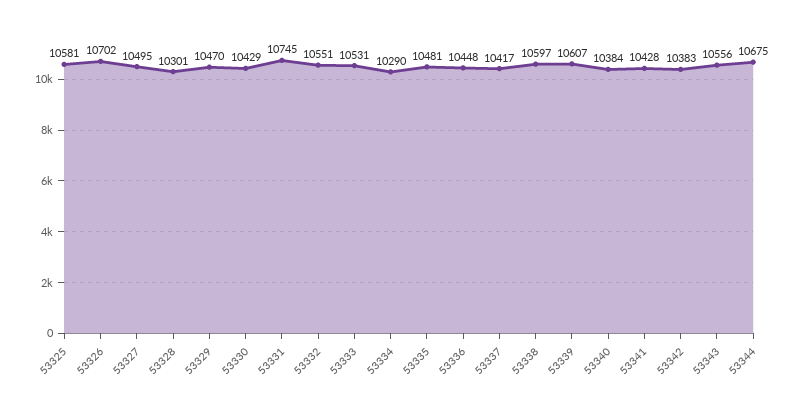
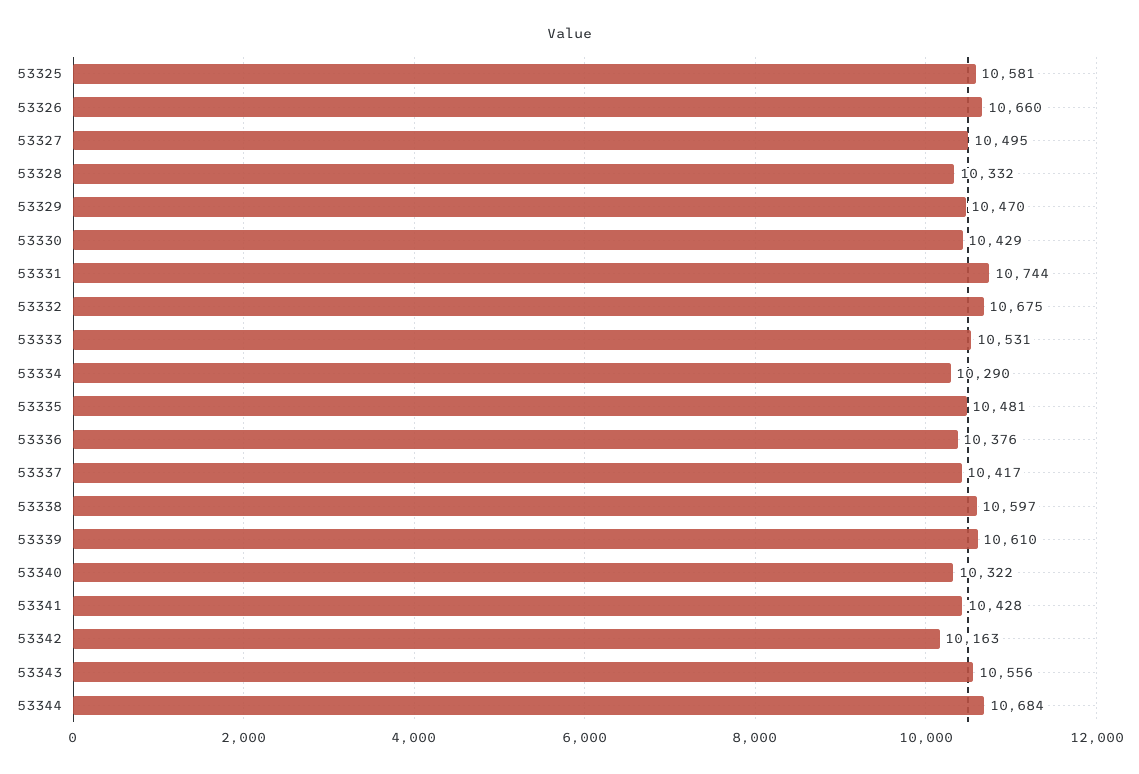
  {
    "53325": 10581,
-   "53326": 10702,
+   "53326": 10660,
    "53327": 10495,
-   "53328": 10301,
+   "53328": 10332,
    "53329": 10470,
    "53330": 10429,
-   "53331": 10745,
+   "53331": 10744,
-   "53332": 10551,
+   "53332": 10675,
    "53333": 10531,
    "53334": 10290,
    "53335": 10481,
-   "53336": 10448,
+   "53336": 10376,
    "53337": 10417,
    "53338": 10597,
-   "53339": 10607,
+   "53339": 10610,
-   "53340": 10384,
+   "53340": 10322,
    "53341": 10428,
-   "53342": 10383,
+   "53342": 10163,
    "53343": 10556,
-   "53344": 10675
+   "53344": 10684
  }

